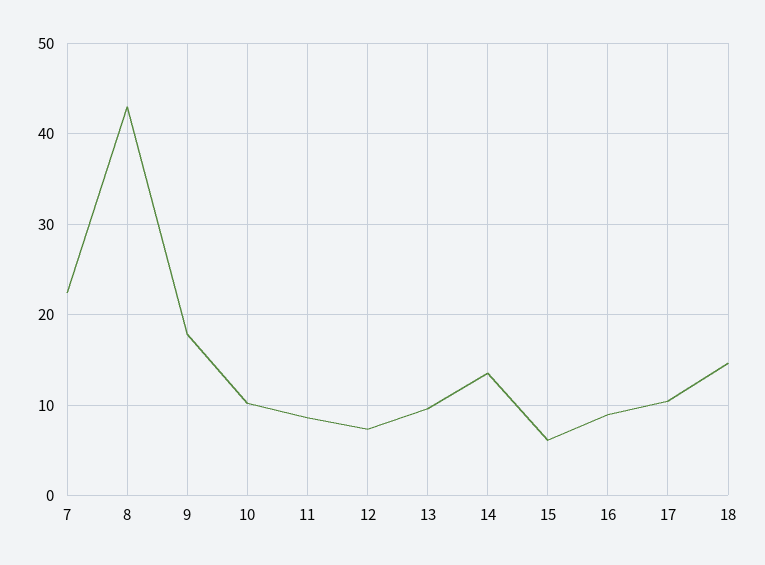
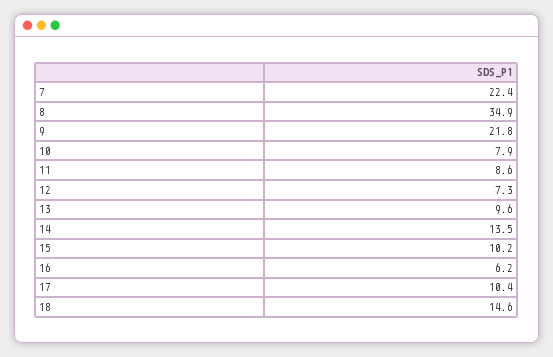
  {
    "7": 22.4,
-   "8": 43,
+   "8": 34.9,
-   "9": 18,
+   "9": 21.8,
-   "10": 10,
+   "10": 7.9,
    "11": 8.6,
    "12": 7.3,
    "13": 9.6,
    "14": 13.5,
-   "15": 6,
+   "15": 10.2,
-   "16": 9,
+   "16": 6.2,
    "17": 10.4,
    "18": 14.6
  }

